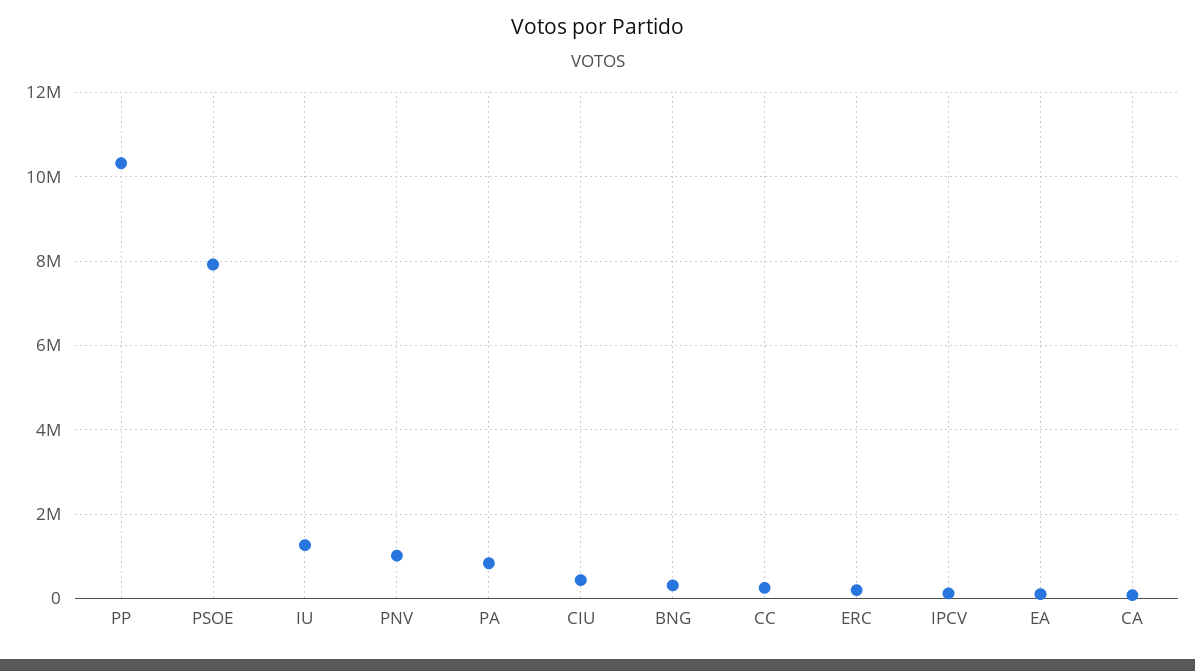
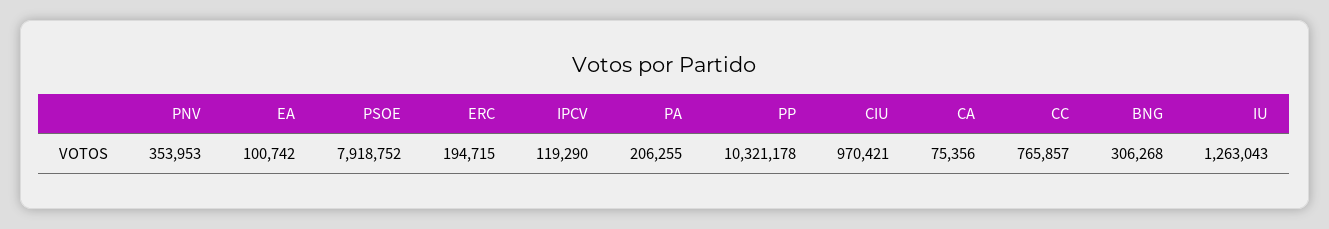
  {
    "PP": 10321178,
    "PSOE": 7918752,
    "IU": 1263043,
-   "PNV": 1000000,
+   "PNV": 353953,
-   "PA": 800000,
+   "PA": 206255,
-   "CIU": 400000,
+   "CIU": 970421,
    "BNG": 306268,
-   "CC": 200000,
+   "CC": 765857,
    "ERC": 194715,
    "IPCV": 119290,
    "EA": 100742,
    "CA": 75356
  }

